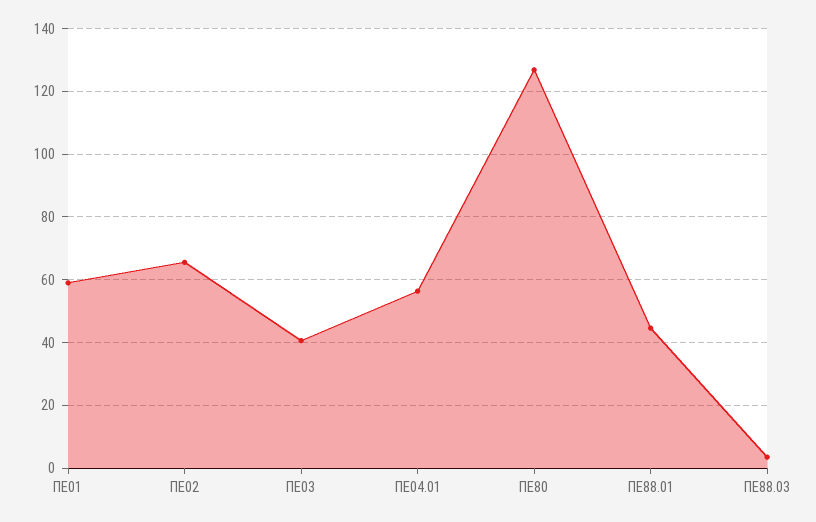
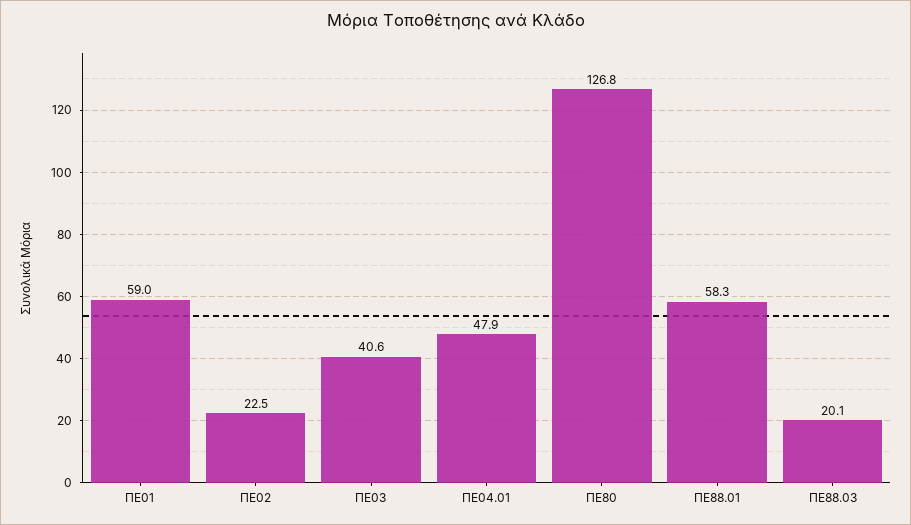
  {
    "ΠΕ01": 59,
-   "ΠΕ02": 66,
+   "ΠΕ02": 22.5,
    "ΠΕ03": 40.6,
-   "ΠΕ04.01": 56,
+   "ΠΕ04.01": 47.9,
    "ΠΕ80": 126.8,
-   "ΠΕ88.01": 44,
+   "ΠΕ88.01": 58.3,
-   "ΠΕ88.03": 4
+   "ΠΕ88.03": 20.1
  }

